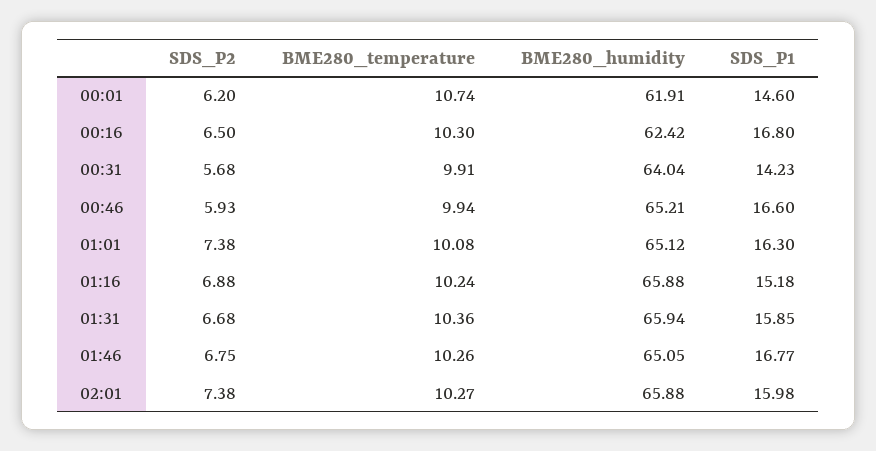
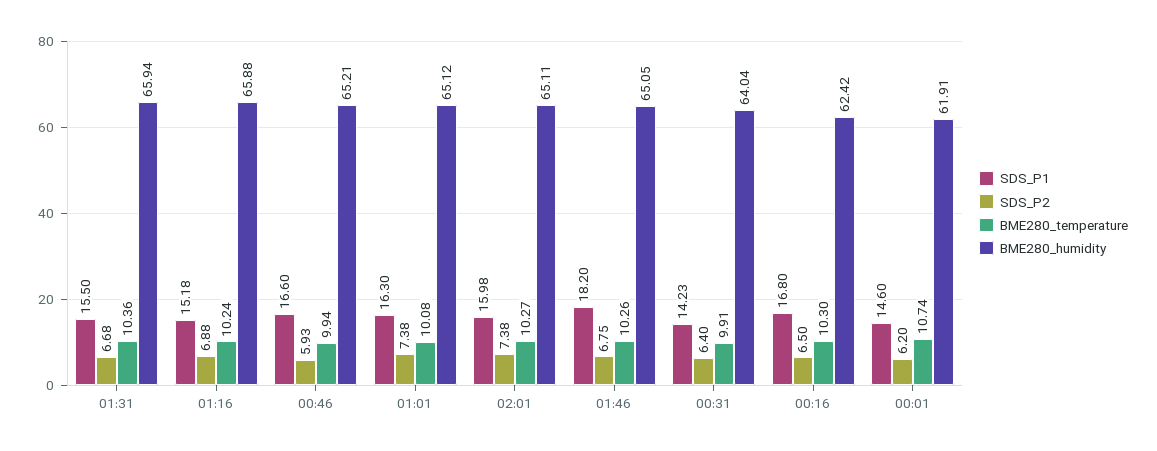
  {
    "SDS_P2": {
      "00:01": 6.2,
      "00:16": 6.5,
-     "00:31": 5.68,
+     "00:31": 6.4,
      "00:46": 5.93,
      "01:01": 7.38,
      "01:16": 6.88,
      "01:31": 6.68,
      "01:46": 6.75,
      "02:01": 7.38
    },
    "BME280_temperature": {
      "00:01": 10.74,
      "00:16": 10.3,
      "00:31": 9.91,
      "00:46": 9.94,
      "01:01": 10.08,
      "01:16": 10.24,
      "01:31": 10.36,
      "01:46": 10.26,
      "02:01": 10.27
    },
    "BME280_humidity": {
      "00:01": 61.91,
      "00:16": 62.42,
      "00:31": 64.04,
      "00:46": 65.21,
      "01:01": 65.12,
      "01:16": 65.88,
      "01:31": 65.94,
      "01:46": 65.05,
-     "02:01": 65.88
+     "02:01": 65.11
    },
    "SDS_P1": {
      "00:01": 14.6,
      "00:16": 16.8,
      "00:31": 14.23,
      "00:46": 16.6,
      "01:01": 16.3,
      "01:16": 15.18,
-     "01:31": 15.85,
+     "01:31": 15.5,
-     "01:46": 16.77,
+     "01:46": 18.2,
      "02:01": 15.98
    }
  }

